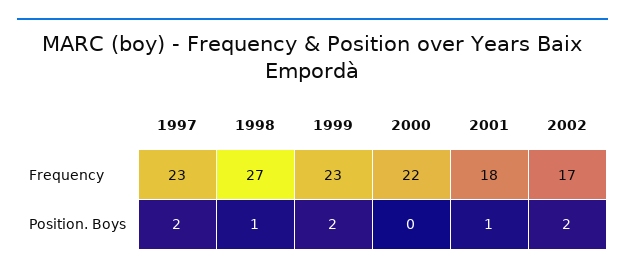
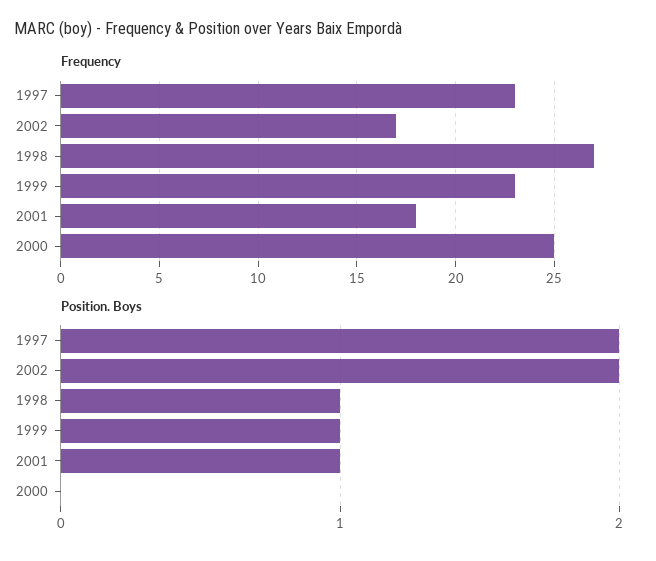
  {
    "Frequency": {
      "1997": 23,
      "1998": 27,
      "1999": 23,
-     "2000": 22,
+     "2000": 25,
      "2001": 18,
      "2002": 17
    },
    "Position. Boys": {
      "1997": 2,
      "1998": 1,
-     "1999": 2,
+     "1999": 1,
      "2000": 0,
      "2001": 1,
      "2002": 2
    }
  }

